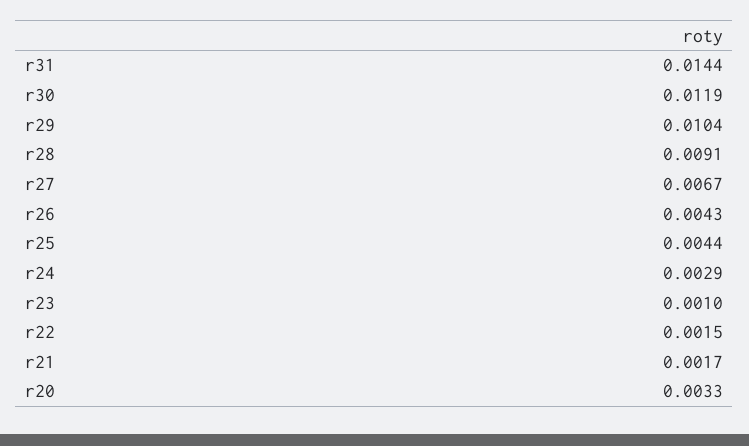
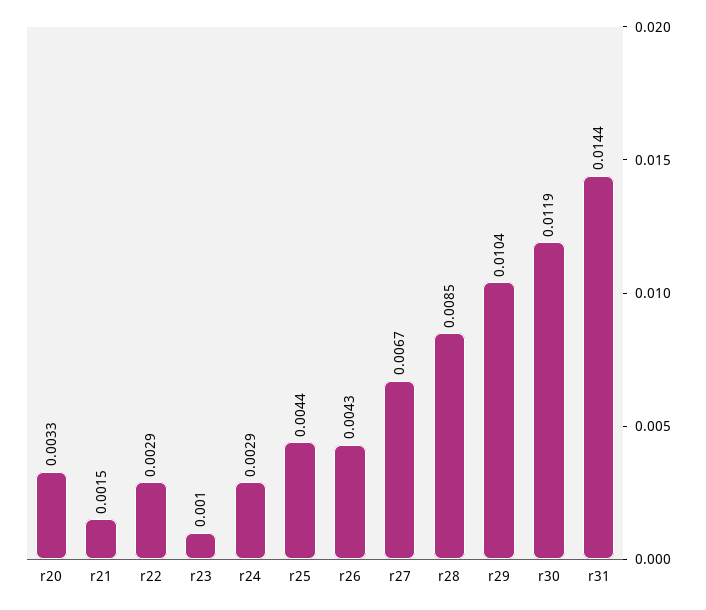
  {
    "r31": 0.0144,
    "r30": 0.0119,
    "r29": 0.0104,
-   "r28": 0.0091,
+   "r28": 0.0085,
    "r27": 0.0067,
    "r26": 0.0043,
    "r25": 0.0044,
    "r24": 0.0029,
    "r23": 0.001,
-   "r22": 0.0015,
+   "r22": 0.0029,
-   "r21": 0.0017,
+   "r21": 0.0015,
    "r20": 0.0033
  }

